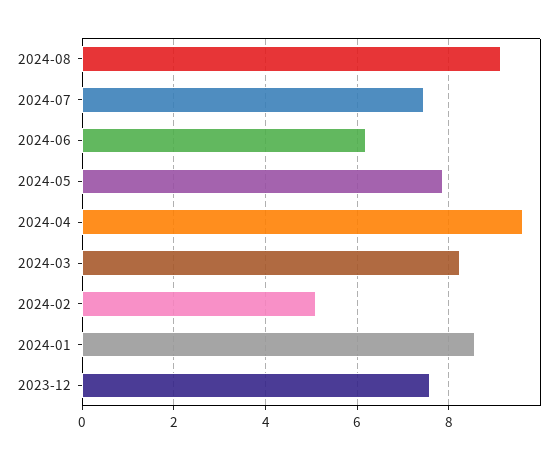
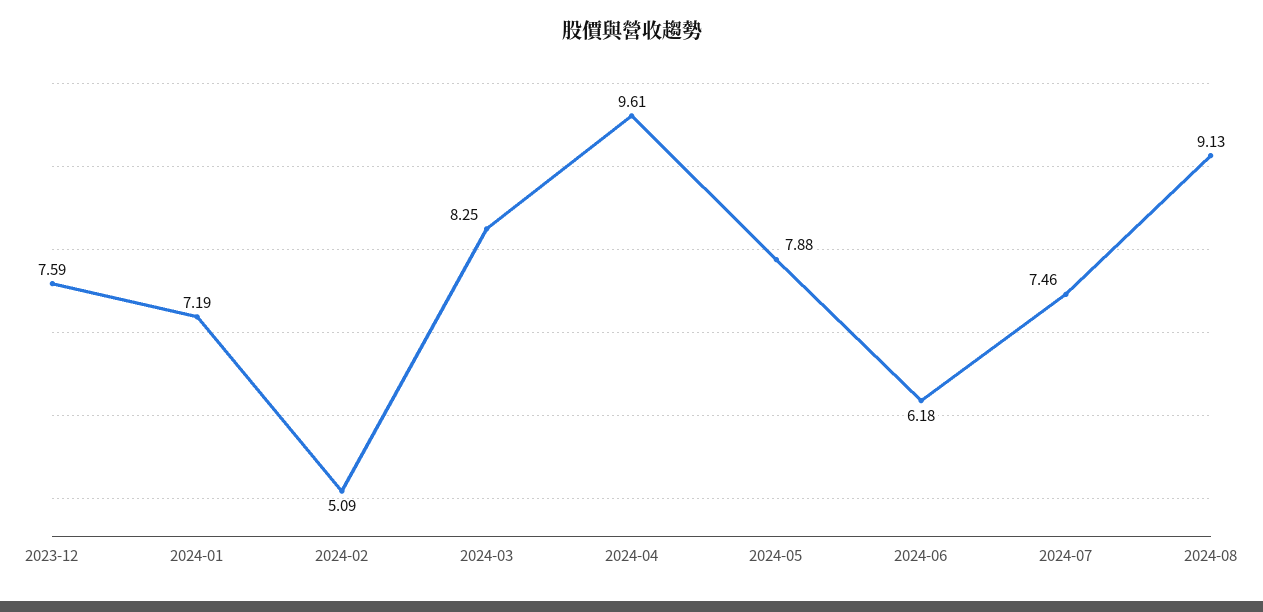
  {
    "2024-08": 9.13,
    "2024-07": 7.46,
    "2024-06": 6.18,
    "2024-05": 7.88,
    "2024-04": 9.61,
    "2024-03": 8.25,
    "2024-02": 5.09,
-   "2024-01": 8.6,
+   "2024-01": 7.19,
    "2023-12": 7.59
  }

